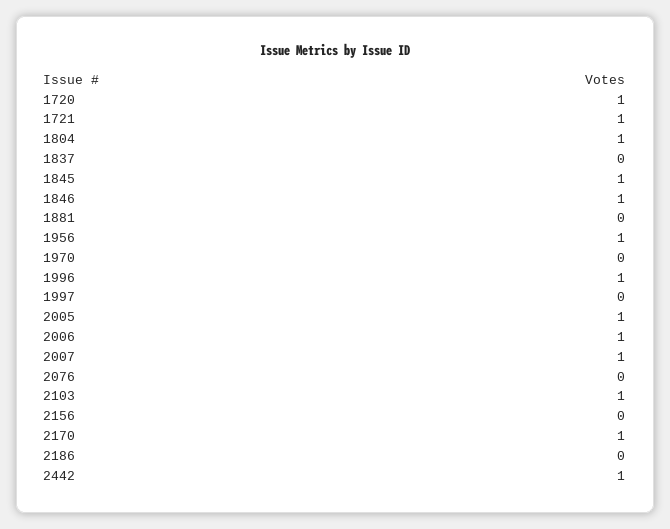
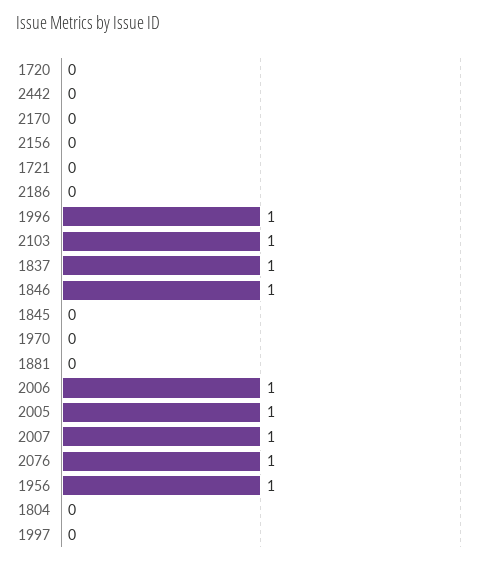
  {
-   "1720": 1,
+   "1720": 0,
-   "1721": 1,
+   "1721": 0,
-   "1804": 1,
+   "1804": 0,
-   "1837": 0,
+   "1837": 1,
-   "1845": 1,
+   "1845": 0,
    "1846": 1,
    "1881": 0,
    "1956": 1,
    "1970": 0,
    "1996": 1,
    "1997": 0,
    "2005": 1,
    "2006": 1,
    "2007": 1,
-   "2076": 0,
+   "2076": 1,
    "2103": 1,
    "2156": 0,
-   "2170": 1,
+   "2170": 0,
    "2186": 0,
-   "2442": 1
+   "2442": 0
  }

